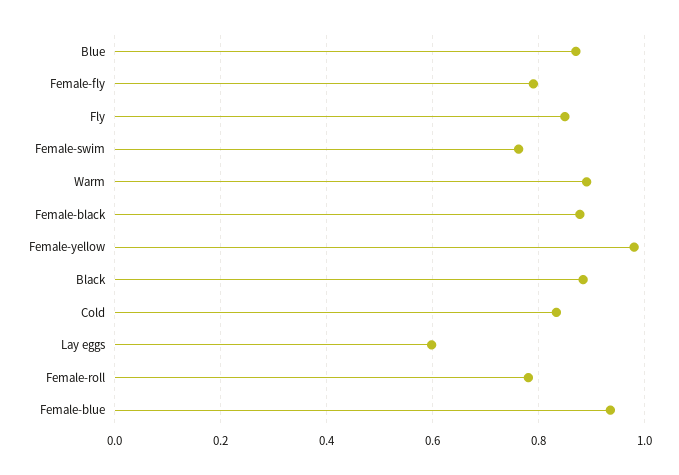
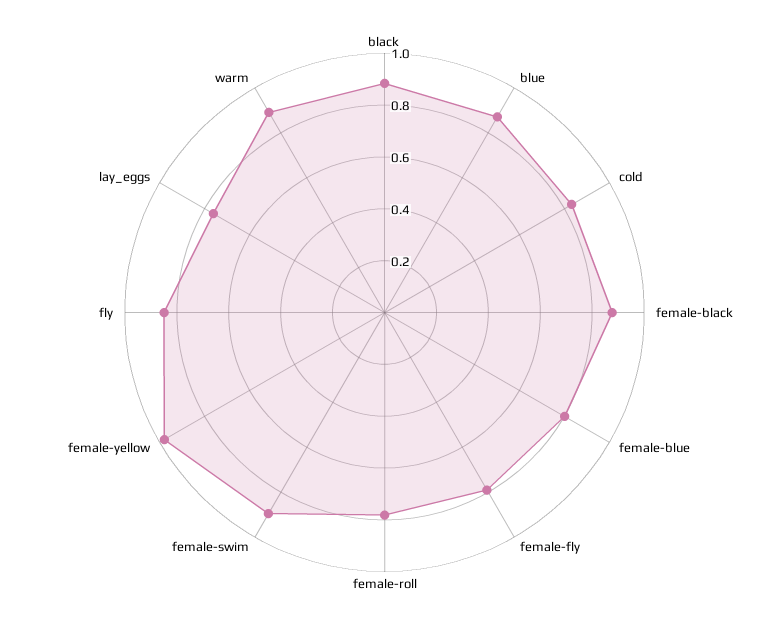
  {
    "Blue": 0.88,
    "Female-fly": 0.8,
    "Fly": 0.84,
-   "Female-swim": 0.76,
+   "Female-swim": 0.9,
    "Warm": 0.9,
    "Female-black": 0.88,
    "Female-yellow": 0.98,
    "Black": 0.88,
    "Cold": 0.84,
-   "Lay eggs": 0.6,
+   "Lay eggs": 0.75,
    "Female-roll": 0.78,
-   "Female-blue": 0.94
+   "Female-blue": 0.8
  }

